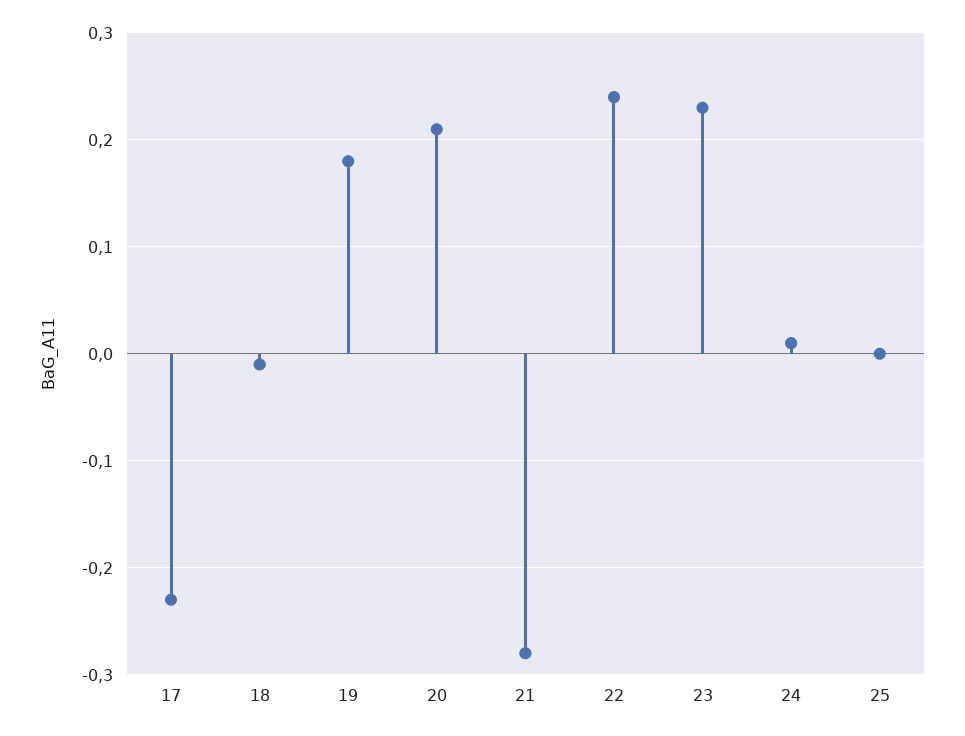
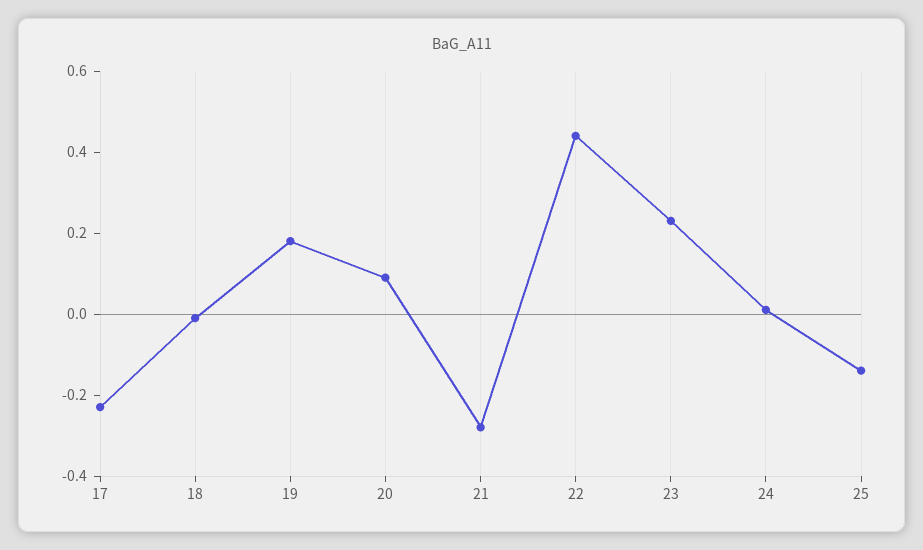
  {
    "17": -0.23,
    "18": -0.01,
    "19": 0.18,
-   "20": 0.21,
+   "20": 0.1,
    "21": -0.28,
-   "22": 0.24,
+   "22": 0.45,
    "23": 0.23,
    "24": 0.01,
-   "25": 0
+   "25": -0.15
  }

